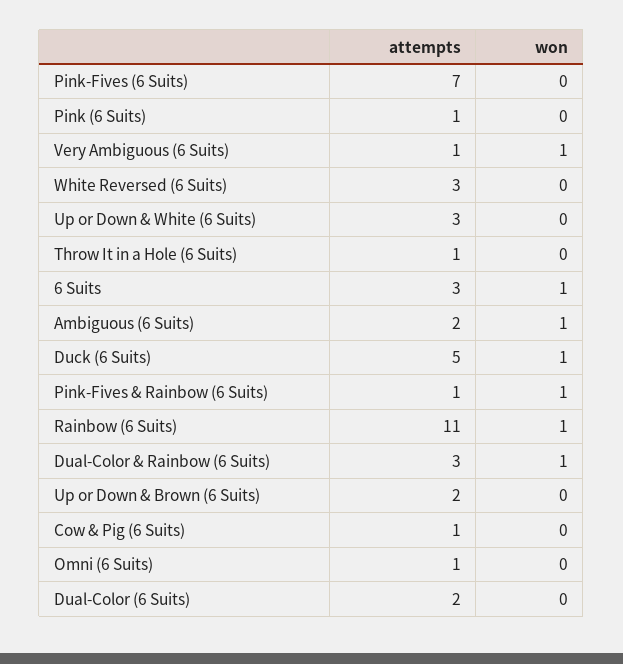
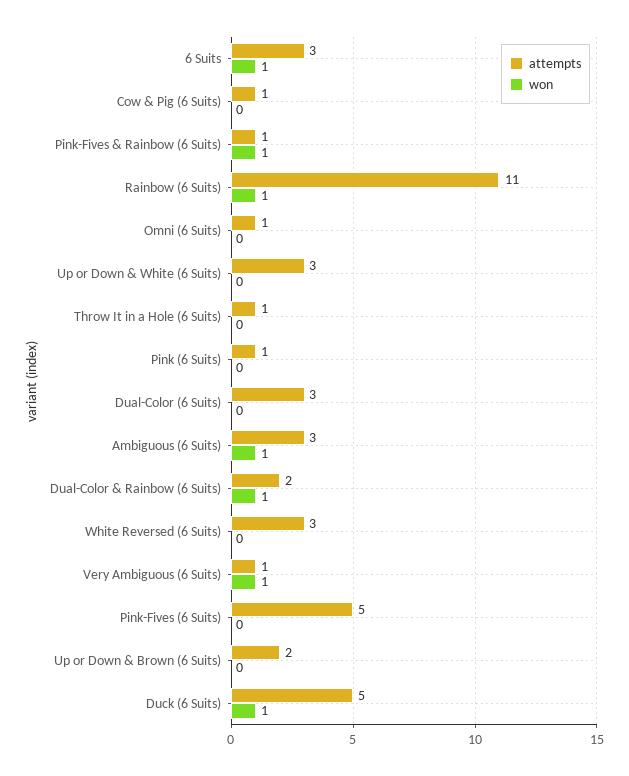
  {
    "attempts": {
-     "Pink-Fives (6 Suits)": 7,
+     "Pink-Fives (6 Suits)": 5,
      "Pink (6 Suits)": 1,
      "Very Ambiguous (6 Suits)": 1,
      "White Reversed (6 Suits)": 3,
      "Up or Down & White (6 Suits)": 3,
      "Throw It in a Hole (6 Suits)": 1,
      "6 Suits": 3,
-     "Ambiguous (6 Suits)": 2,
+     "Ambiguous (6 Suits)": 3,
      "Duck (6 Suits)": 5,
      "Pink-Fives & Rainbow (6 Suits)": 1,
      "Rainbow (6 Suits)": 11,
-     "Dual-Color & Rainbow (6 Suits)": 3,
+     "Dual-Color & Rainbow (6 Suits)": 2,
      "Up or Down & Brown (6 Suits)": 2,
      "Cow & Pig (6 Suits)": 1,
      "Omni (6 Suits)": 1,
-     "Dual-Color (6 Suits)": 2
+     "Dual-Color (6 Suits)": 3
    },
    "won": {
      "Pink-Fives (6 Suits)": 0,
      "Pink (6 Suits)": 0,
      "Very Ambiguous (6 Suits)": 1,
      "White Reversed (6 Suits)": 0,
      "Up or Down & White (6 Suits)": 0,
      "Throw It in a Hole (6 Suits)": 0,
      "6 Suits": 1,
      "Ambiguous (6 Suits)": 1,
      "Duck (6 Suits)": 1,
      "Pink-Fives & Rainbow (6 Suits)": 1,
      "Rainbow (6 Suits)": 1,
      "Dual-Color & Rainbow (6 Suits)": 1,
      "Up or Down & Brown (6 Suits)": 0,
      "Cow & Pig (6 Suits)": 0,
      "Omni (6 Suits)": 0,
      "Dual-Color (6 Suits)": 0
    }
  }

